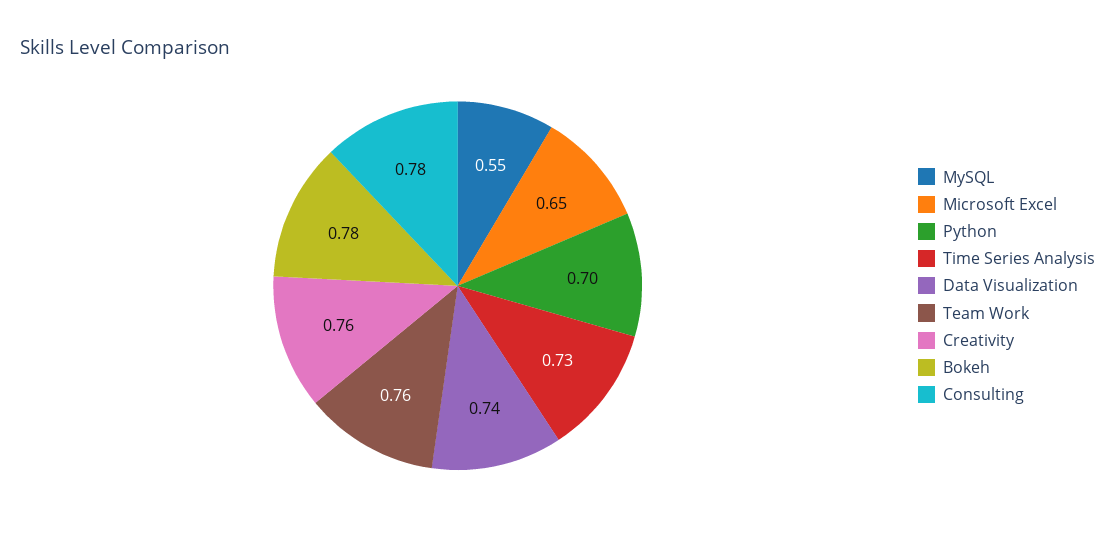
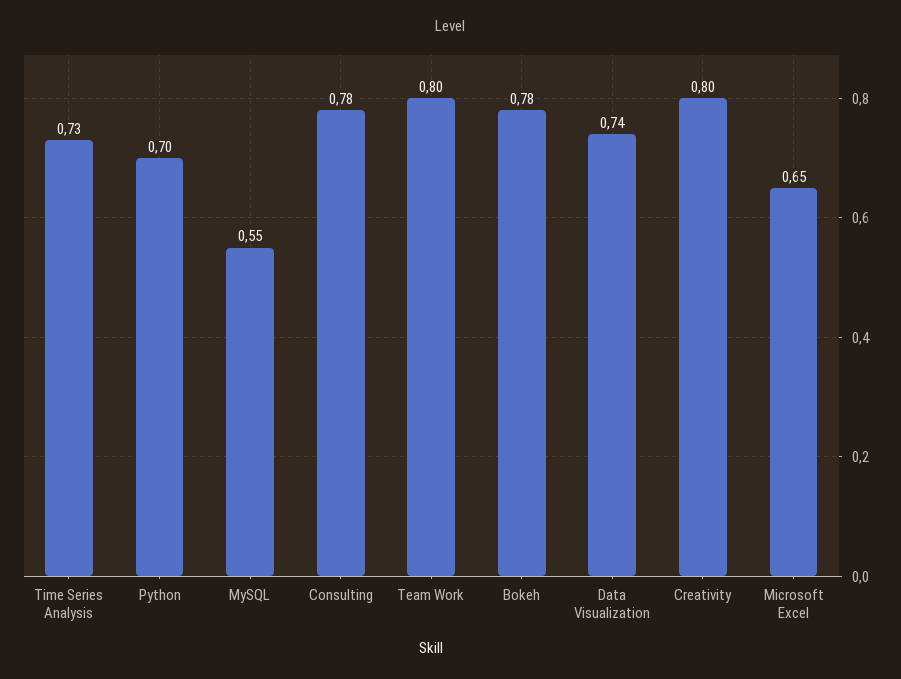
  {
    "MySQL": 0.55,
    "Microsoft Excel": 0.65,
    "Python": 0.7,
    "Time Series Analysis": 0.73,
    "Data Visualization": 0.74,
-   "Team Work": 0.76,
+   "Team Work": 0.8,
-   "Creativity": 0.76,
+   "Creativity": 0.8,
    "Bokeh": 0.78,
    "Consulting": 0.78
  }

